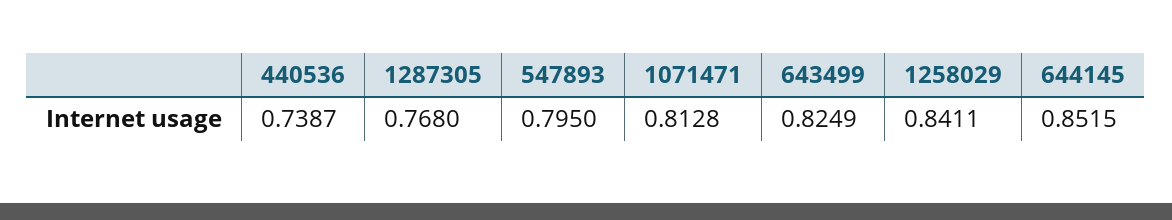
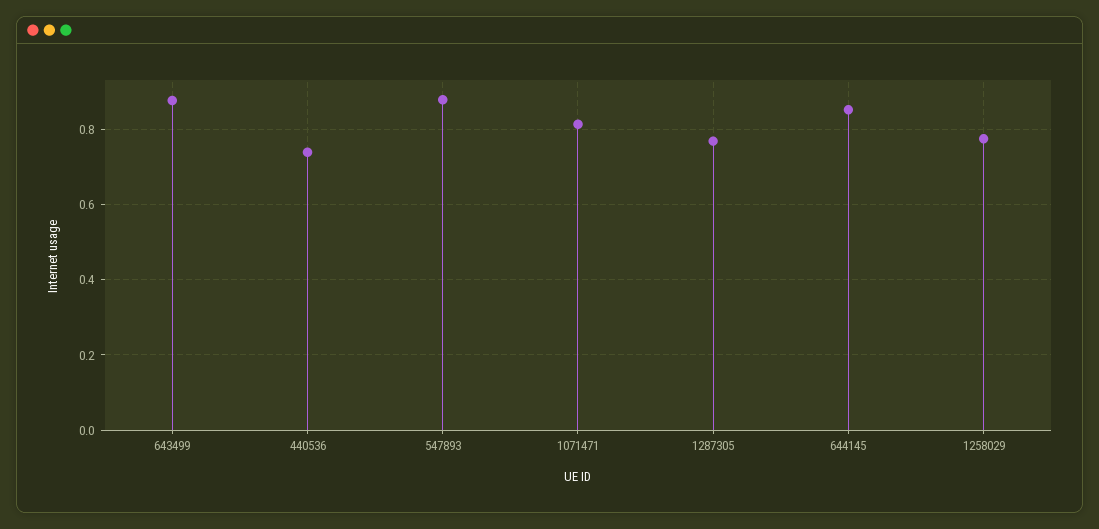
  {
    "440536": 0.7387,
    "1287305": 0.768,
-   "547893": 0.795,
+   "547893": 0.88,
    "1071471": 0.8128,
-   "643499": 0.8249,
+   "643499": 0.88,
-   "1258029": 0.8411,
+   "1258029": 0.78,
    "644145": 0.8515
  }

